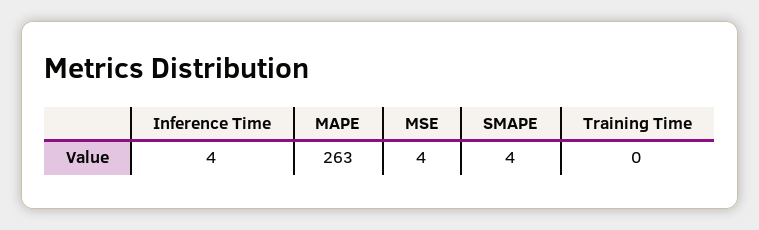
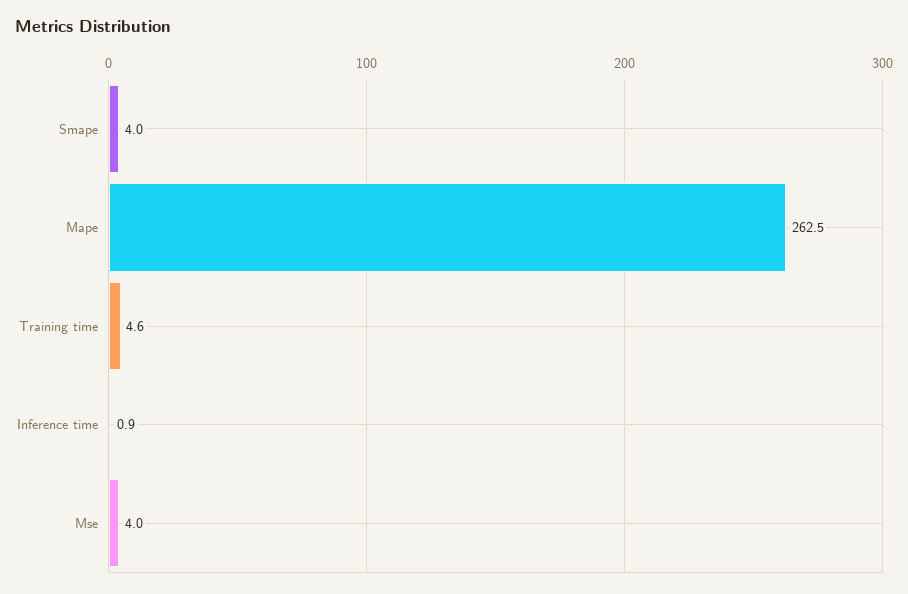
  {
-   "Inference Time": 4,
+   "Inference Time": 0.9,
    "MAPE": 262.5,
    "MSE": 4,
    "SMAPE": 4,
-   "Training Time": 0
+   "Training Time": 4.6
  }

